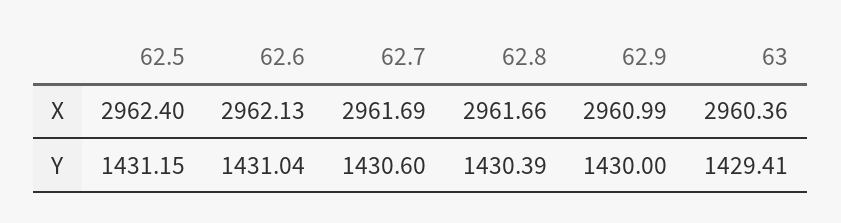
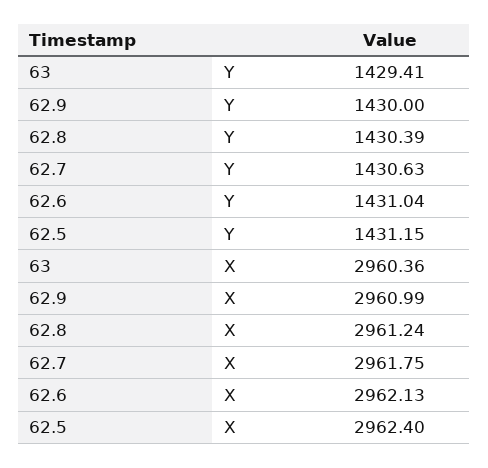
  {
    "62.5": {
      "X": 2962.4,
      "Y": 1431.15
    },
    "62.6": {
      "X": 2962.13,
      "Y": 1431.04
    },
    "62.7": {
-     "X": 2961.69,
+     "X": 2961.75,
-     "Y": 1430.6
+     "Y": 1430.63
    },
    "62.8": {
-     "X": 2961.66,
+     "X": 2961.24,
      "Y": 1430.39
    },
    "62.9": {
      "X": 2960.99,
      "Y": 1430
    },
    "63": {
      "X": 2960.36,
      "Y": 1429.41
    }
  }

